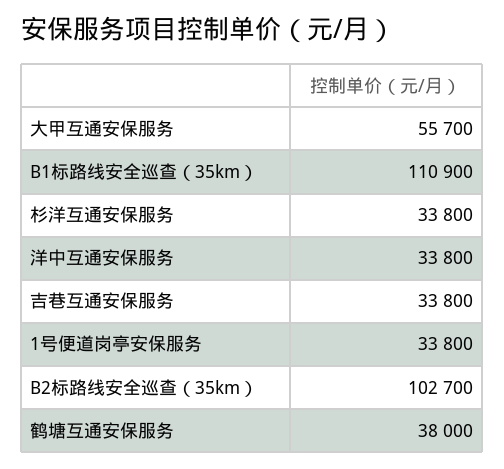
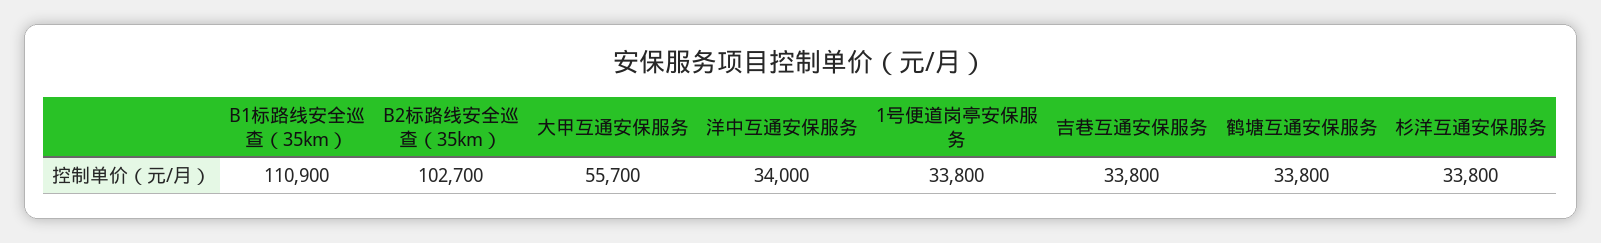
  {
    "大甲互通安保服务": 55700,
    "B1标路线安全巡查（35km）": 110900,
    "杉洋互通安保服务": 33800,
-   "洋中互通安保服务": 33800,
+   "洋中互通安保服务": 34000,
    "吉巷互通安保服务": 33800,
    "1号便道岗亭安保服务": 33800,
    "B2标路线安全巡查（35km）": 102700,
-   "鹤塘互通安保服务": 38000
+   "鹤塘互通安保服务": 33800
  }

